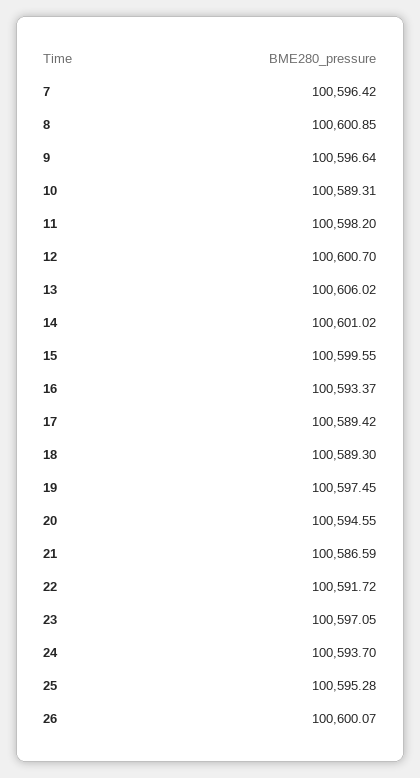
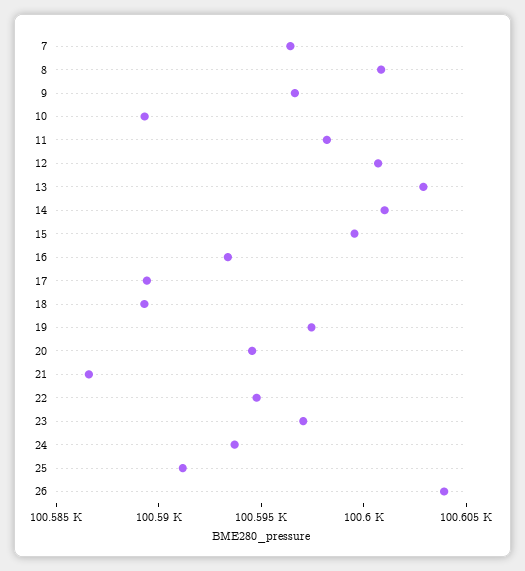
  {
    "7": 100596.42,
    "8": 100600.85,
    "9": 100596.64,
    "10": 100589.31,
    "11": 100598.2,
    "12": 100600.7,
-   "13": 100606.02,
+   "13": 100603,
    "14": 100601.02,
    "15": 100599.55,
    "16": 100593.37,
    "17": 100589.42,
    "18": 100589.3,
    "19": 100597.45,
    "20": 100594.55,
    "21": 100586.59,
-   "22": 100591.72,
+   "22": 100595,
    "23": 100597.05,
    "24": 100593.7,
-   "25": 100595.28,
+   "25": 100591,
-   "26": 100600.07
+   "26": 100604
  }

